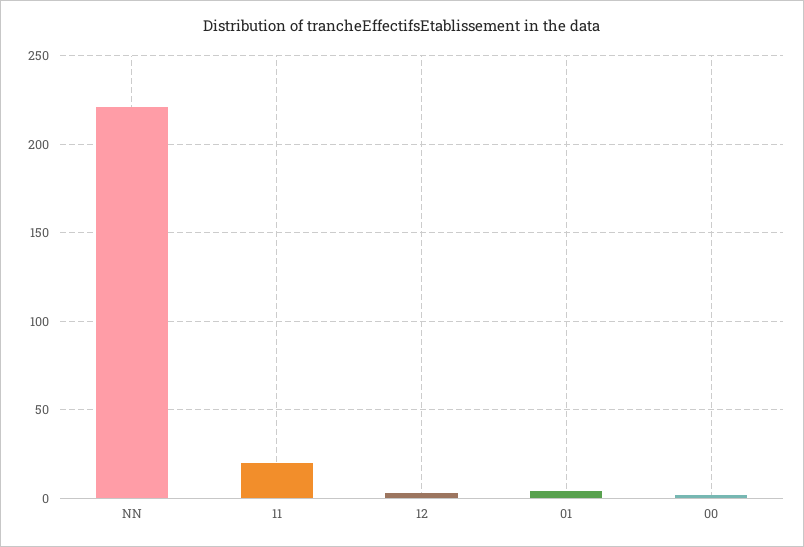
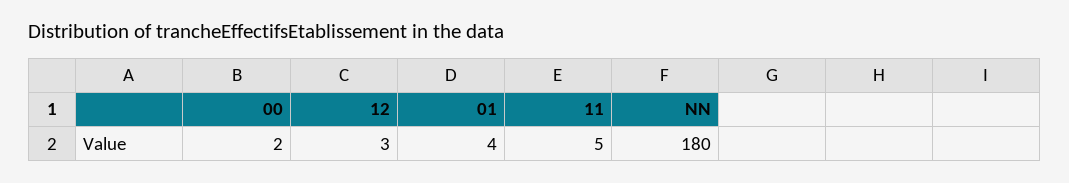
  {
-   "NN": 220,
+   "NN": 180,
-   "11": 20,
+   "11": 5,
    "12": 3,
    "01": 4,
    "00": 2
  }

